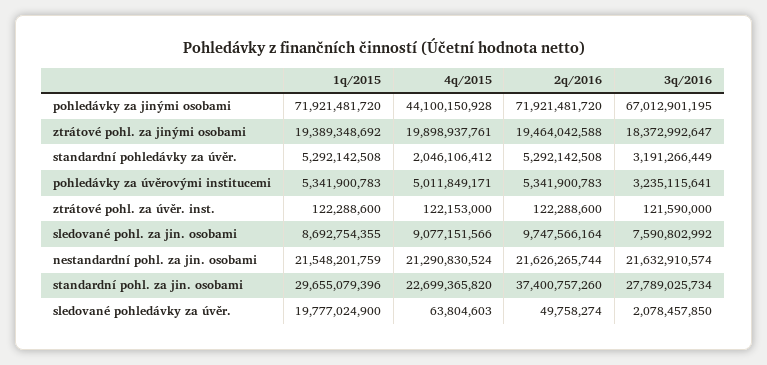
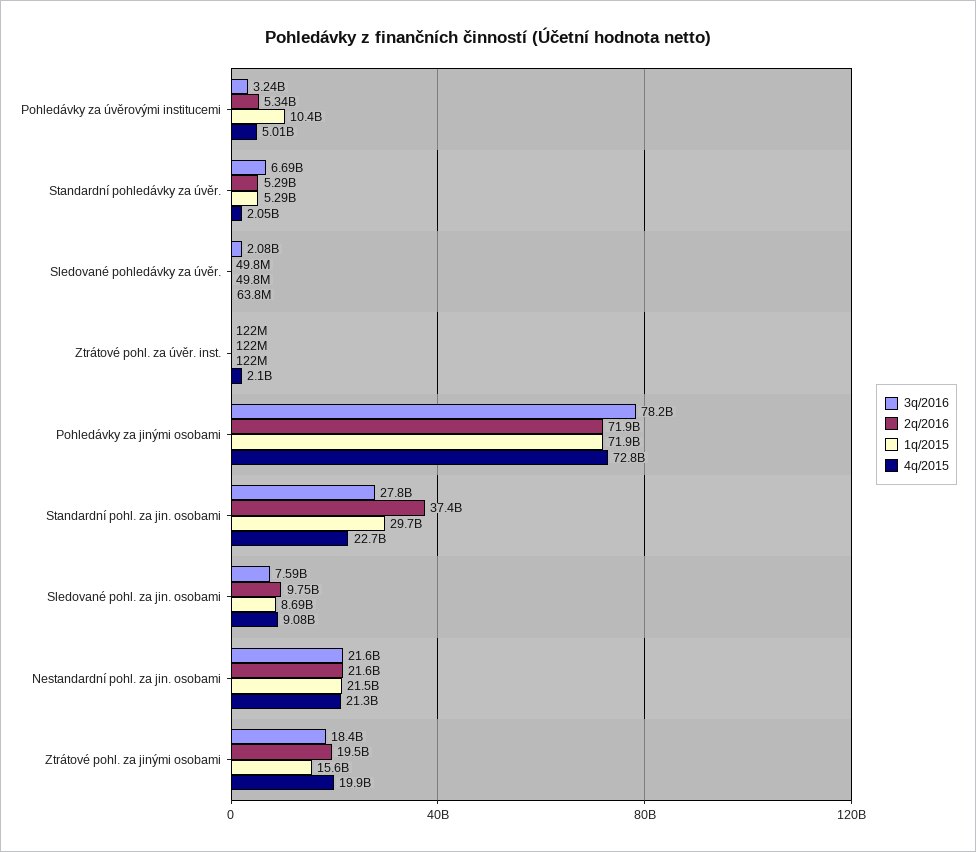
  {
    "1q/2015": {
      "pohledávky za jinými osobami": 71921481720,
-     "ztrátové pohl. za jinými osobami": 19389348692,
+     "ztrátové pohl. za jinými osobami": 15600000000,
      "standardní pohledávky za úvěr.": 5292142508,
-     "pohledávky za úvěrovými institucemi": 5341900783,
+     "pohledávky za úvěrovými institucemi": 10400000000,
      "ztrátové pohl. za úvěr. inst.": 122288600,
      "sledované pohl. za jin. osobami": 8692754355,
      "nestandardní pohl. za jin. osobami": 21548201759,
      "standardní pohl. za jin. osobami": 29655079396,
-     "sledované pohledávky za úvěr.": 19777024900
+     "sledované pohledávky za úvěr.": 49800000
    },
    "4q/2015": {
-     "pohledávky za jinými osobami": 44100150928,
+     "pohledávky za jinými osobami": 72800000000,
      "ztrátové pohl. za jinými osobami": 19898937761,
      "standardní pohledávky za úvěr.": 2046106412,
      "pohledávky za úvěrovými institucemi": 5011849171,
-     "ztrátové pohl. za úvěr. inst.": 122153000,
+     "ztrátové pohl. za úvěr. inst.": 2100000000,
      "sledované pohl. za jin. osobami": 9077151566,
      "nestandardní pohl. za jin. osobami": 21290830524,
      "standardní pohl. za jin. osobami": 22699365820,
      "sledované pohledávky za úvěr.": 63804603
    },
    "2q/2016": {
      "pohledávky za jinými osobami": 71921481720,
      "ztrátové pohl. za jinými osobami": 19464042588,
      "standardní pohledávky za úvěr.": 5292142508,
      "pohledávky za úvěrovými institucemi": 5341900783,
      "ztrátové pohl. za úvěr. inst.": 122288600,
      "sledované pohl. za jin. osobami": 9747566164,
      "nestandardní pohl. za jin. osobami": 21626265744,
      "standardní pohl. za jin. osobami": 37400757260,
      "sledované pohledávky za úvěr.": 49758274
    },
    "3q/2016": {
-     "pohledávky za jinými osobami": 67012901195,
+     "pohledávky za jinými osobami": 78200000000,
      "ztrátové pohl. za jinými osobami": 18372992647,
-     "standardní pohledávky za úvěr.": 3191266449,
+     "standardní pohledávky za úvěr.": 6690000000,
      "pohledávky za úvěrovými institucemi": 3235115641,
      "ztrátové pohl. za úvěr. inst.": 121590000,
      "sledované pohl. za jin. osobami": 7590802992,
      "nestandardní pohl. za jin. osobami": 21632910574,
      "standardní pohl. za jin. osobami": 27789025734,
      "sledované pohledávky za úvěr.": 2078457850
    }
  }

